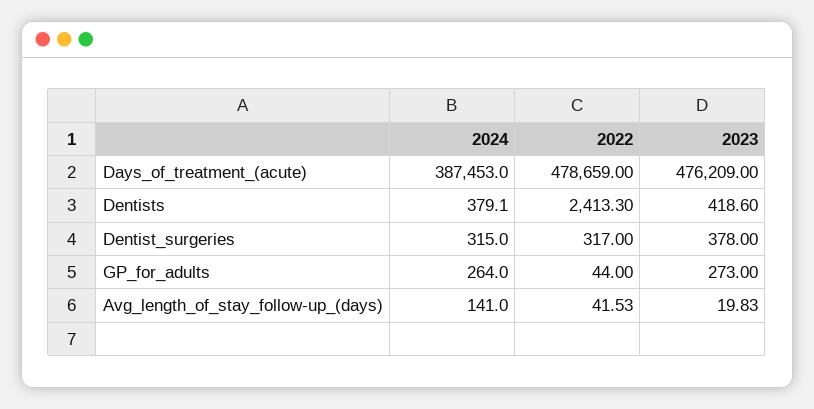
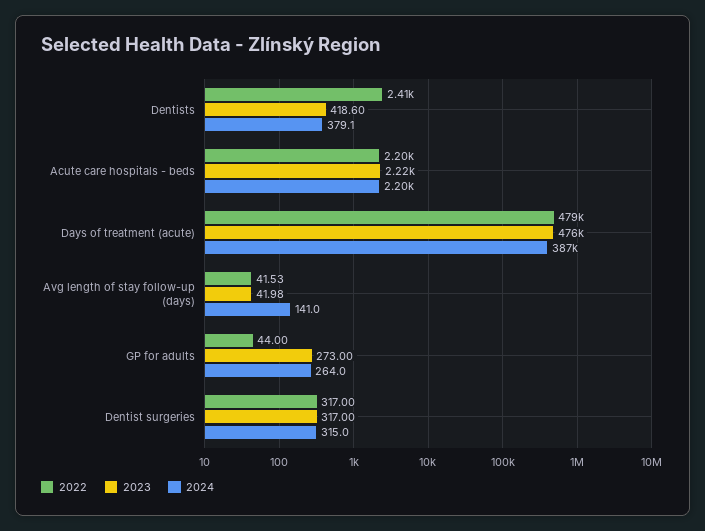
  {
    "2024": {
      "Days_of_treatment_(acute)": 387453,
      "Dentists": 379.1,
      "Dentist_surgeries": 315,
      "GP_for_adults": 264,
-     "Avg_length_of_stay_follow-up_(days)": 141
+     "Avg_length_of_stay_follow-up_(days)": 141,
+     "Acute care hospitals - beds": 2200
    },
    "2022": {
      "Days_of_treatment_(acute)": 478659,
      "Dentists": 2413.3,
      "Dentist_surgeries": 317,
      "GP_for_adults": 44,
-     "Avg_length_of_stay_follow-up_(days)": 41.53
+     "Avg_length_of_stay_follow-up_(days)": 41.53,
+     "Acute care hospitals - beds": 2200
    },
    "2023": {
      "Days_of_treatment_(acute)": 476209,
      "Dentists": 418.6,
-     "Dentist_surgeries": 378,
+     "Dentist_surgeries": 317,
      "GP_for_adults": 273,
-     "Avg_length_of_stay_follow-up_(days)": 19.83
+     "Avg_length_of_stay_follow-up_(days)": 41.98,
+     "Acute care hospitals - beds": 2220
    }
  }

